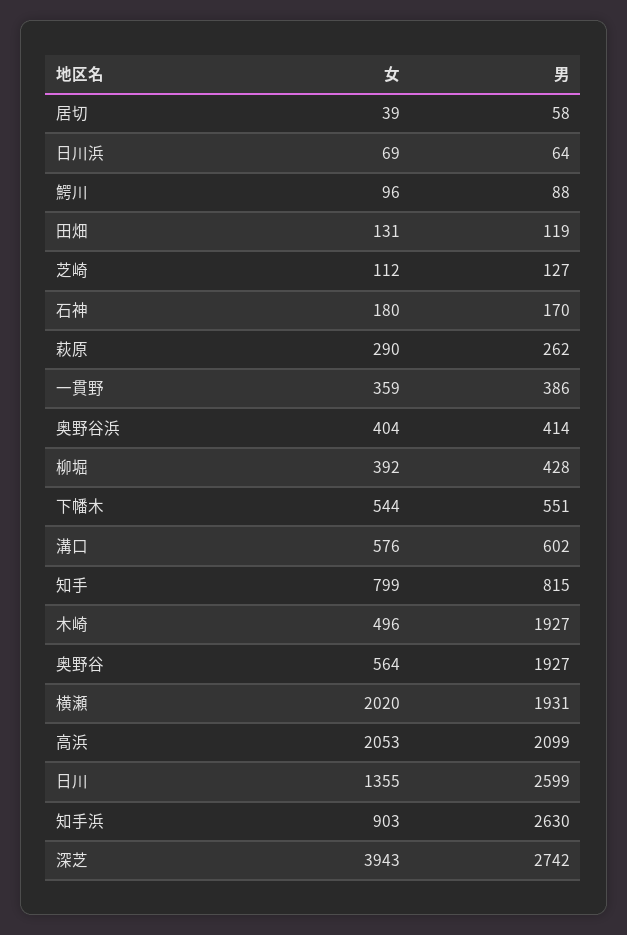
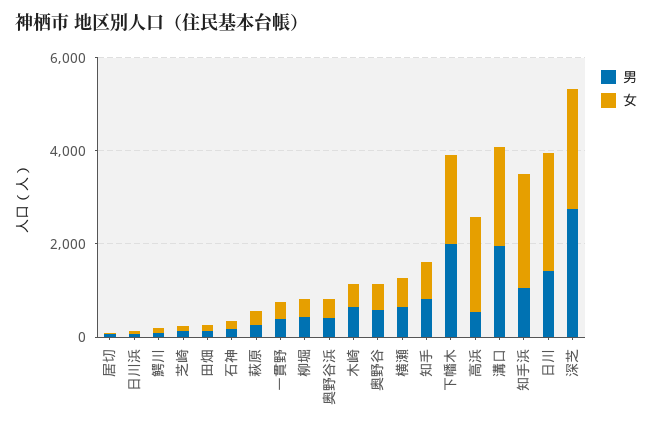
  {
    "女": {
      "居切": 39,
      "日川浜": 69,
      "鰐川": 96,
      "田畑": 131,
      "芝崎": 112,
      "石神": 180,
      "萩原": 290,
      "一貫野": 359,
      "奥野谷浜": 404,
      "柳堀": 392,
-     "下幡木": 544,
+     "下幡木": 2000,
-     "溝口": 576,
+     "溝口": 2000,
      "知手": 799,
      "木崎": 496,
      "奥野谷": 564,
-     "横瀬": 2020,
+     "横瀬": 500,
      "高浜": 2053,
-     "日川": 1355,
+     "日川": 2500,
-     "知手浜": 903,
+     "知手浜": 2500,
-     "深芝": 3943
+     "深芝": 2500
    },
    "男": {
      "居切": 58,
      "日川浜": 64,
      "鰐川": 88,
      "田畑": 119,
      "芝崎": 127,
      "石神": 170,
      "萩原": 262,
      "一貫野": 386,
      "奥野谷浜": 414,
      "柳堀": 428,
-     "下幡木": 551,
+     "下幡木": 2000,
-     "溝口": 602,
+     "溝口": 2000,
      "知手": 815,
-     "木崎": 1927,
+     "木崎": 500,
-     "奥野谷": 1927,
+     "奥野谷": 500,
-     "横瀬": 1931,
+     "横瀬": 500,
-     "高浜": 2099,
+     "高浜": 500,
-     "日川": 2599,
+     "日川": 1500,
-     "知手浜": 2630,
+     "知手浜": 1000,
      "深芝": 2742
    }
  }

